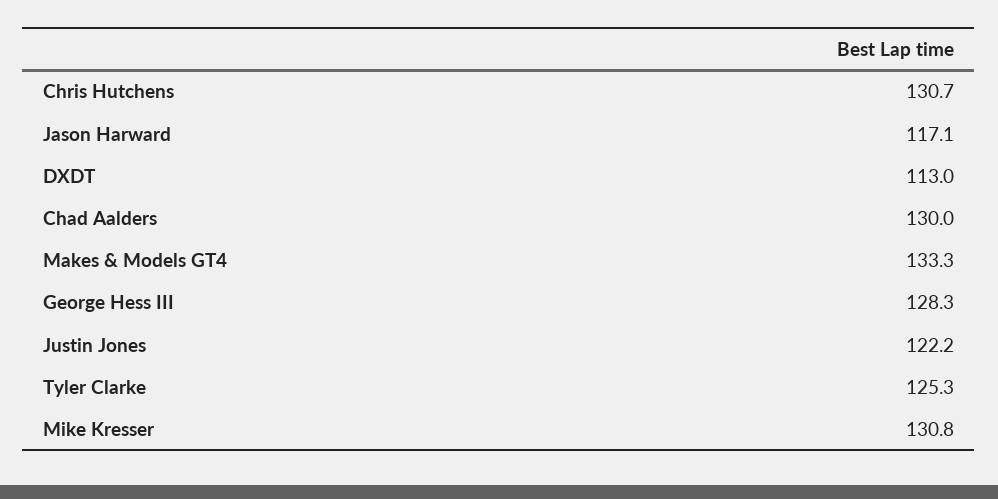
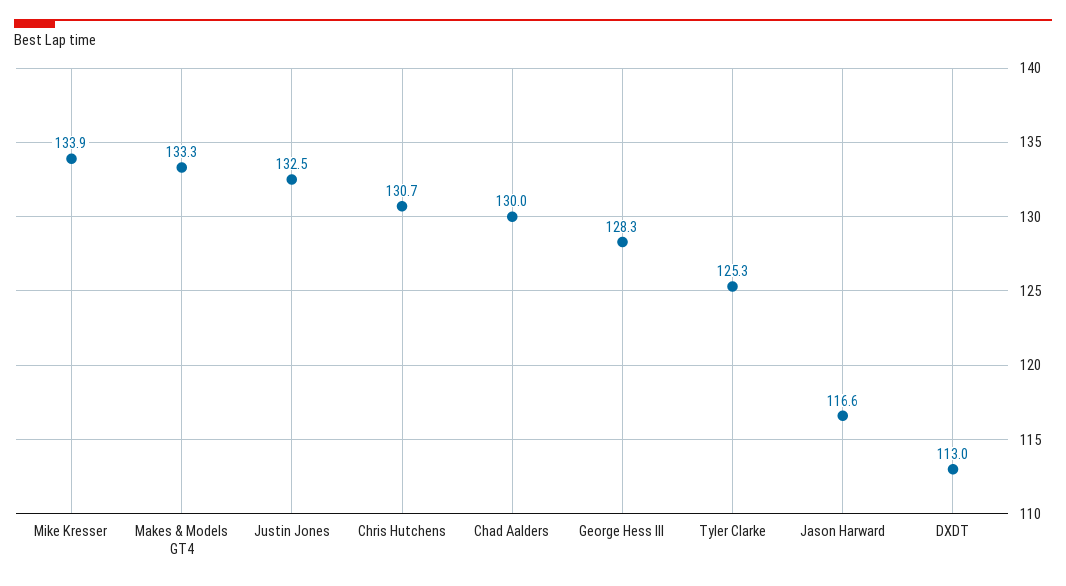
  {
    "Chris Hutchens": 130.7,
-   "Jason Harward": 117.1,
+   "Jason Harward": 116.6,
    "DXDT": 113,
    "Chad Aalders": 130,
    "Makes & Models GT4": 133.3,
    "George Hess III": 128.3,
-   "Justin Jones": 122.2,
+   "Justin Jones": 132.5,
    "Tyler Clarke": 125.3,
-   "Mike Kresser": 130.8
+   "Mike Kresser": 133.9
  }

